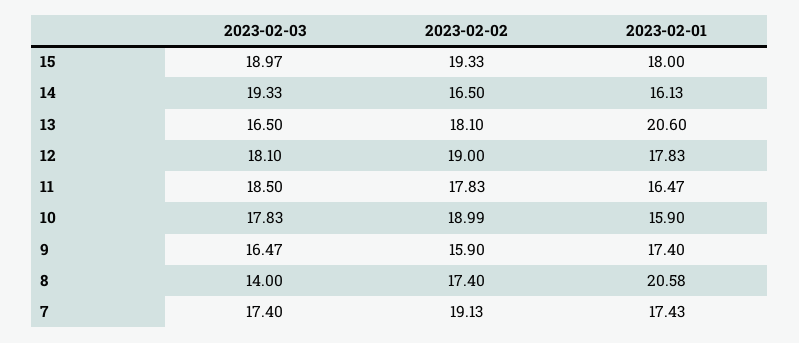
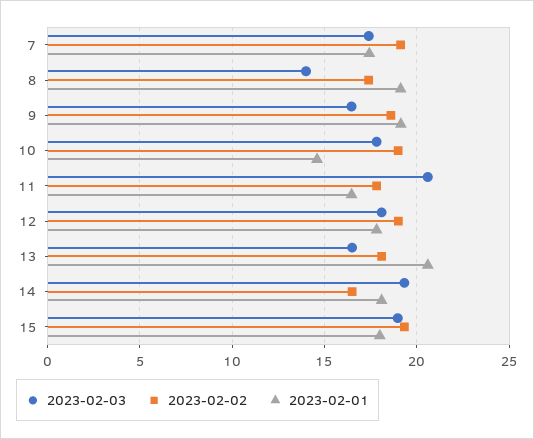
  {
    "2023-02-03": {
      "15": 18.97,
      "14": 19.33,
      "13": 16.5,
      "12": 18.1,
-     "11": 18.5,
+     "11": 20.5,
      "10": 17.83,
      "9": 16.47,
      "8": 14,
      "7": 17.4
    },
    "2023-02-02": {
      "15": 19.33,
      "14": 16.5,
      "13": 18.1,
      "12": 19,
      "11": 17.83,
      "10": 18.99,
-     "9": 15.9,
+     "9": 18.5,
      "8": 17.4,
      "7": 19.13
    },
    "2023-02-01": {
      "15": 18,
-     "14": 16.13,
+     "14": 18,
      "13": 20.6,
      "12": 17.83,
      "11": 16.47,
-     "10": 15.9,
+     "10": 14.5,
-     "9": 17.4,
+     "9": 19,
-     "8": 20.58,
+     "8": 19,
      "7": 17.43
    }
  }

